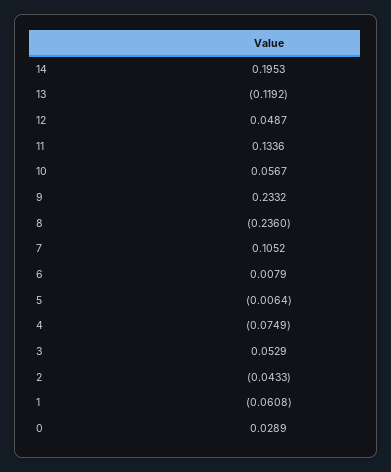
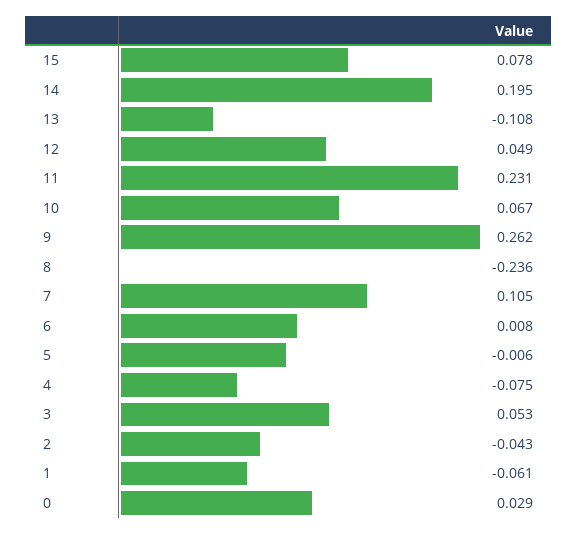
  {
    "14": 0.1953,
-   "13": -0.1192,
+   "13": -0.108,
    "12": 0.0487,
-   "11": 0.1336,
+   "11": 0.231,
-   "10": 0.0567,
+   "10": 0.067,
-   "9": 0.2332,
+   "9": 0.262,
    "8": -0.236,
    "7": 0.1052,
    "6": 0.0079,
    "5": -0.0064,
    "4": -0.0749,
    "3": 0.0529,
    "2": -0.0433,
    "1": -0.0608,
-   "0": 0.0289
+   "0": 0.0289,
+   "15": 0.078
  }

